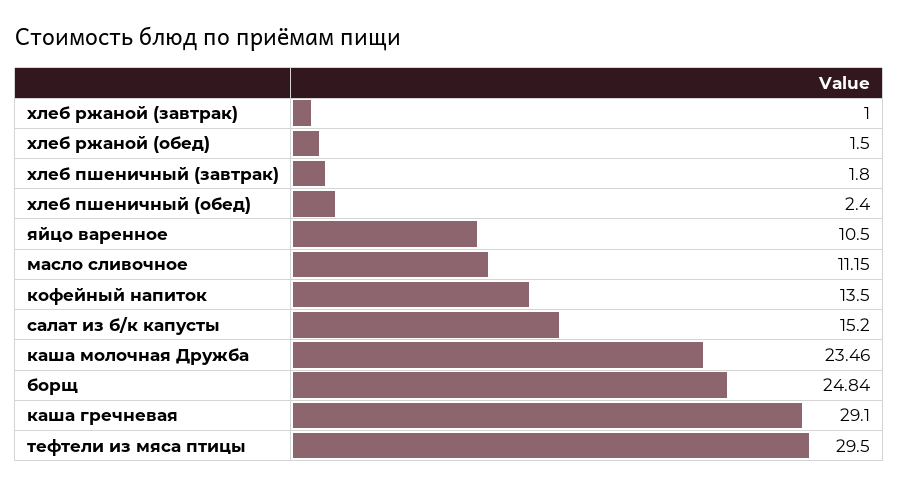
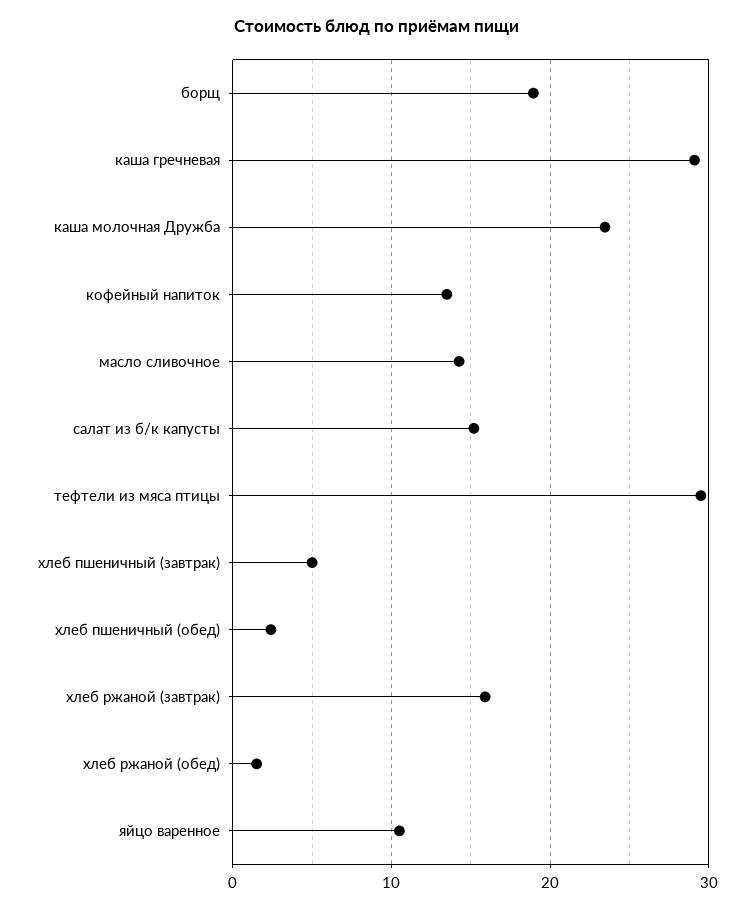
  {
-   "хлеб ржаной (завтрак)": 1,
+   "хлеб ржаной (завтрак)": 16,
    "хлеб ржаной (обед)": 1.5,
-   "хлеб пшеничный (завтрак)": 1.8,
+   "хлеб пшеничный (завтрак)": 5,
    "хлеб пшеничный (обед)": 2.4,
    "яйцо варенное": 10.5,
-   "масло сливочное": 11.15,
+   "масло сливочное": 14,
    "кофейный напиток": 13.5,
    "салат из б/к капусты": 15.2,
    "каша молочная Дружба": 23.46,
-   "борщ": 24.84,
+   "борщ": 19,
    "каша гречневая": 29.1,
    "тефтели из мяса птицы": 29.5
  }

